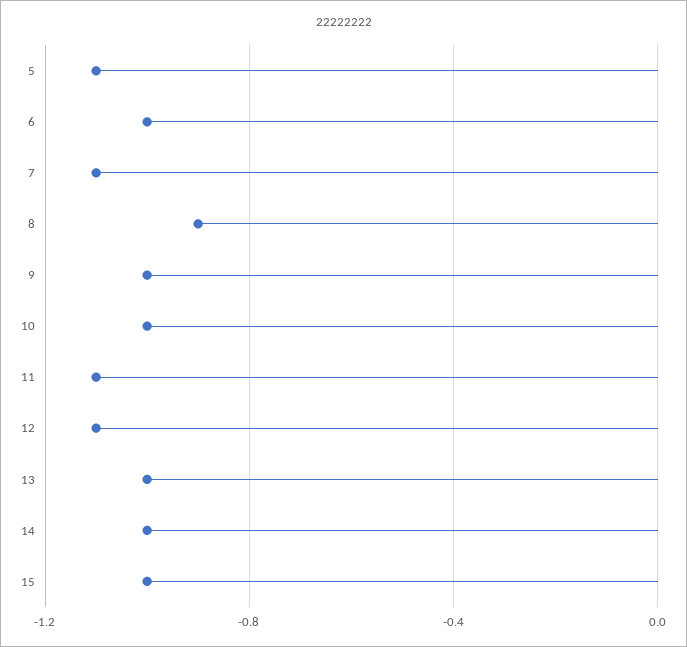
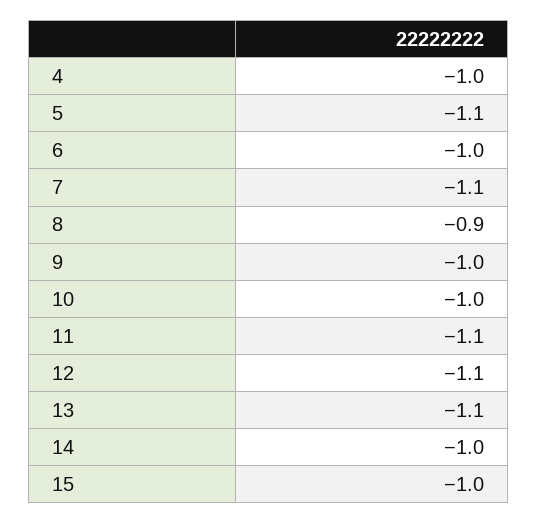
  {
    "5": -1.1,
    "6": -1,
    "7": -1.1,
    "8": -0.9,
    "9": -1,
    "10": -1,
    "11": -1.1,
    "12": -1.1,
-   "13": -1,
+   "13": -1.1,
    "14": -1,
-   "15": -1
+   "15": -1,
+   "4": -1
  }

